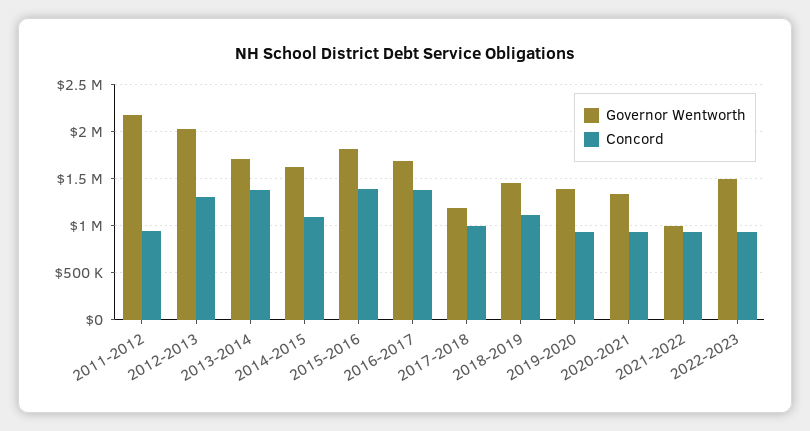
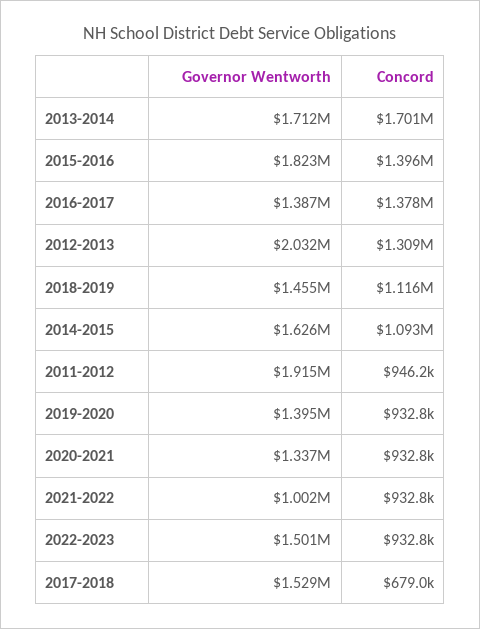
  {
    "Governor Wentworth": {
-     "2011-2012": 2200000,
+     "2011-2012": 1915000,
      "2012-2013": 2032000,
      "2013-2014": 1712000,
      "2014-2015": 1626000,
      "2015-2016": 1823000,
-     "2016-2017": 1700000,
+     "2016-2017": 1387000,
-     "2017-2018": 1200000,
+     "2017-2018": 1529000,
      "2018-2019": 1455000,
      "2019-2020": 1395000,
      "2020-2021": 1337000,
      "2021-2022": 1002000,
      "2022-2023": 1501000
    },
    "Concord": {
      "2011-2012": 946200,
      "2012-2013": 1309000,
-     "2013-2014": 1400000,
+     "2013-2014": 1701000,
      "2014-2015": 1093000,
      "2015-2016": 1396000,
      "2016-2017": 1378000,
-     "2017-2018": 1000000,
+     "2017-2018": 679000,
      "2018-2019": 1116000,
      "2019-2020": 932800,
      "2020-2021": 932800,
      "2021-2022": 932800,
      "2022-2023": 932800
    }
  }

